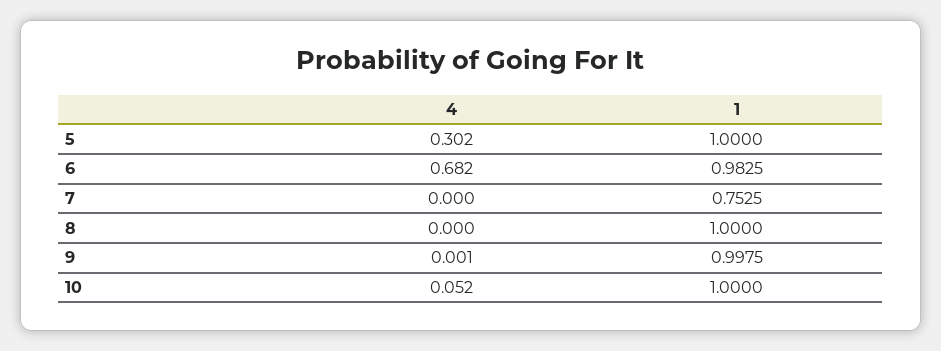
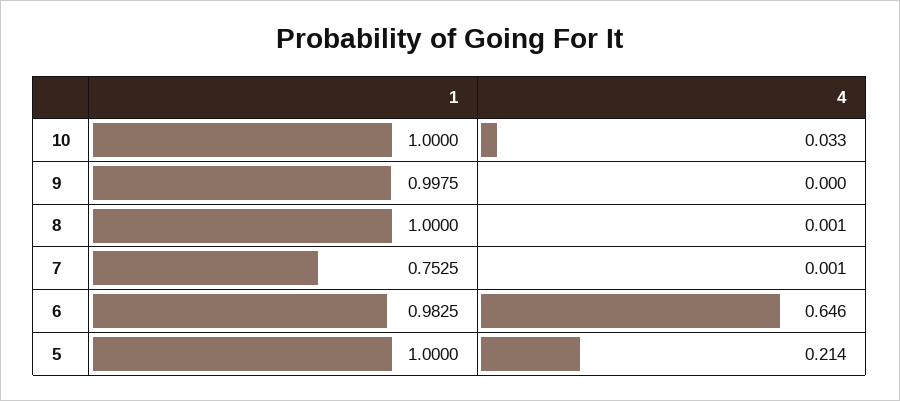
  {
    "4": {
-     "5": 0.302,
+     "5": 0.214,
-     "6": 0.682,
+     "6": 0.646,
-     "7": 0,
+     "7": 0.001,
-     "8": 0,
+     "8": 0.001,
-     "9": 0.001,
+     "9": 0,
-     "10": 0.052
+     "10": 0.033
    },
    "1": {
      "5": 1,
      "6": 0.9825,
      "7": 0.7525,
      "8": 1,
      "9": 0.9975,
      "10": 1
    }
  }

